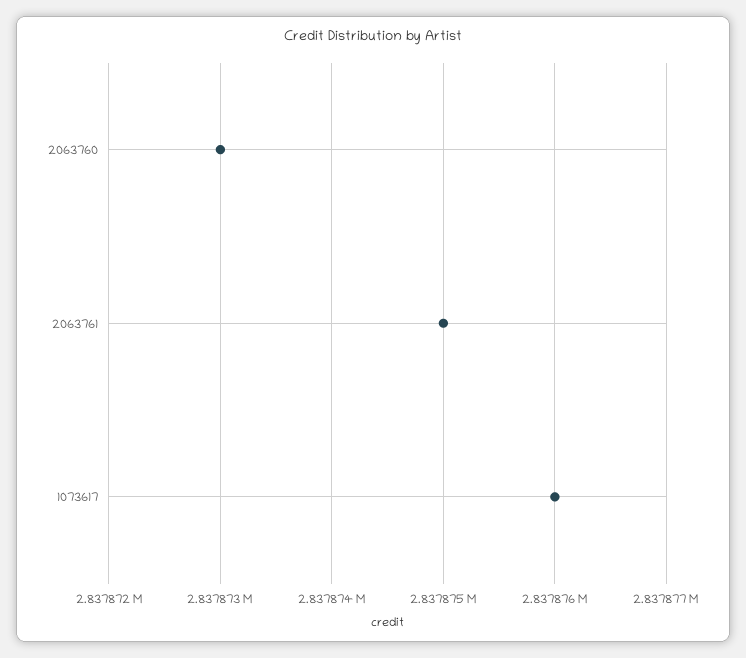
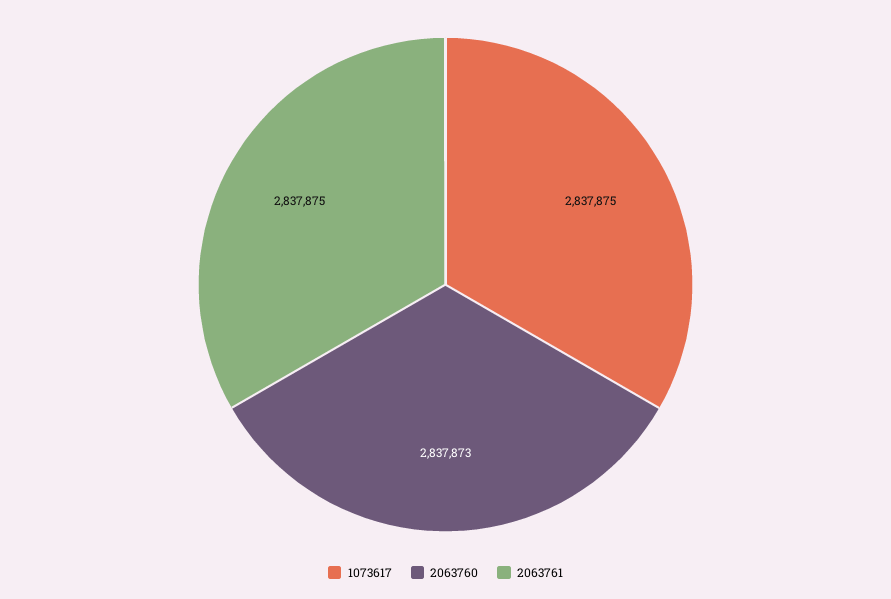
  {
    "2063760": 2837873,
    "2063761": 2837875,
-   "1073617": 2837876
+   "1073617": 2837875
  }

